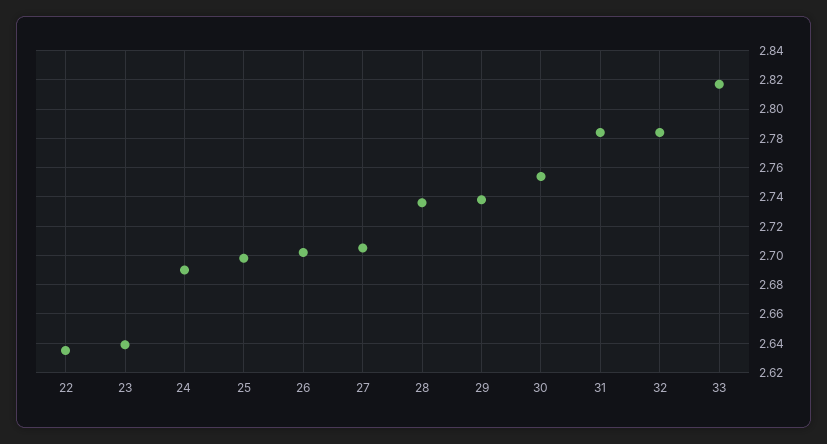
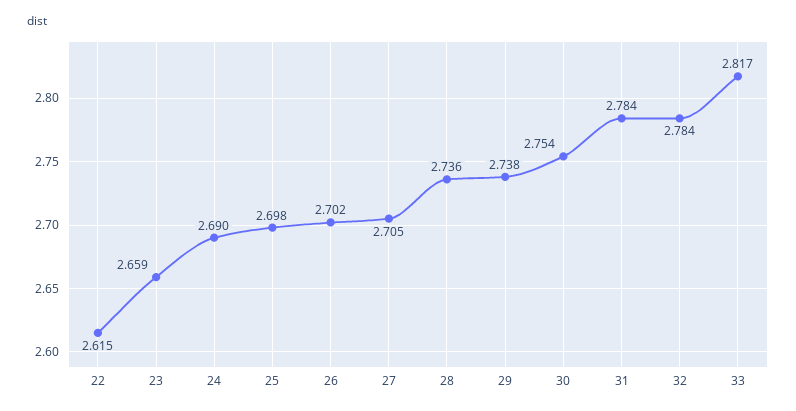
  {
-   "22": 2.635,
+   "22": 2.615,
-   "23": 2.64,
+   "23": 2.659,
    "24": 2.69,
    "25": 2.698,
    "26": 2.702,
    "27": 2.705,
    "28": 2.736,
    "29": 2.738,
    "30": 2.754,
    "31": 2.784,
    "32": 2.784,
    "33": 2.817
  }

